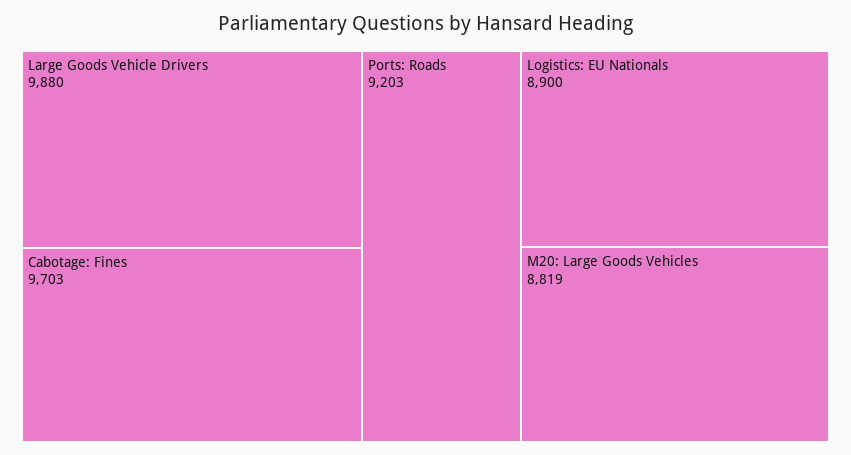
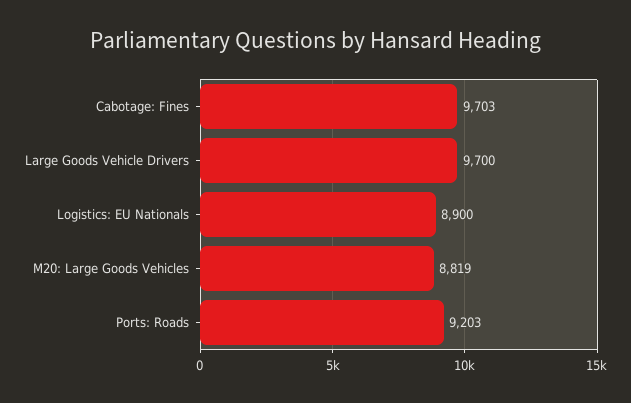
  {
-   "Large Goods Vehicle Drivers": 9880,
+   "Large Goods Vehicle Drivers": 9700,
    "Cabotage: Fines": 9703,
    "Ports: Roads": 9203,
    "Logistics: EU Nationals": 8900,
    "M20: Large Goods Vehicles": 8819
  }

